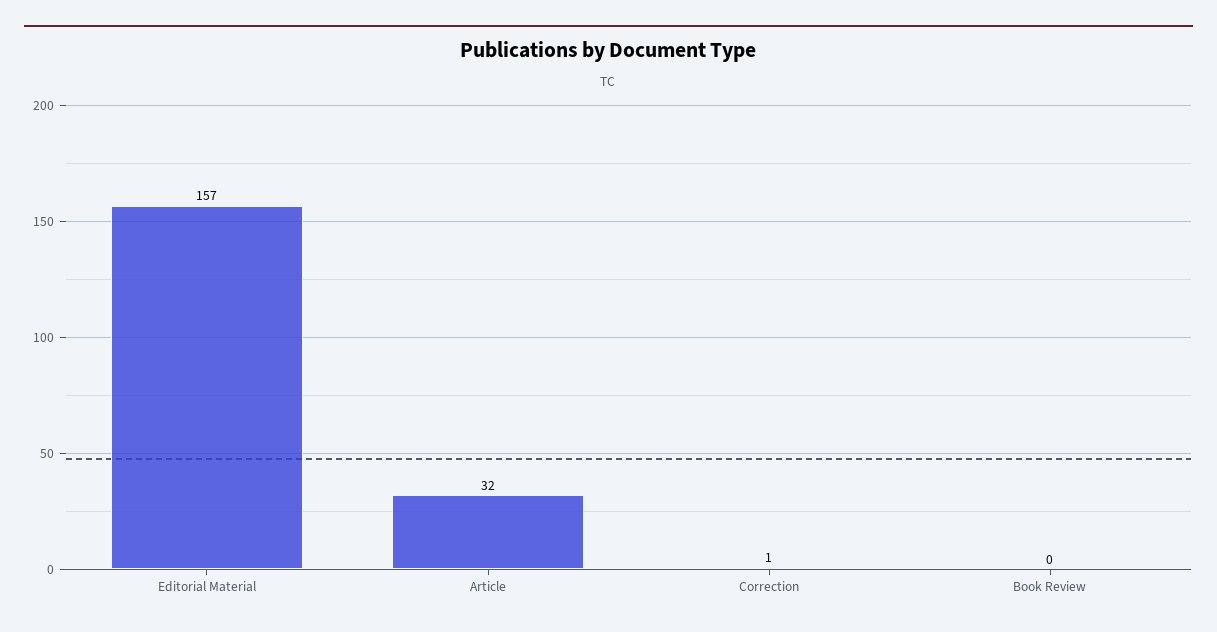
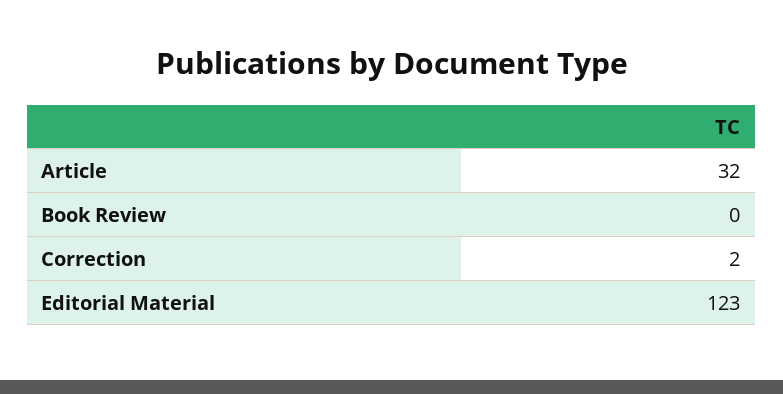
  {
-   "Editorial Material": 157,
+   "Editorial Material": 123,
    "Article": 32,
-   "Correction": 1,
+   "Correction": 2,
    "Book Review": 0
  }

